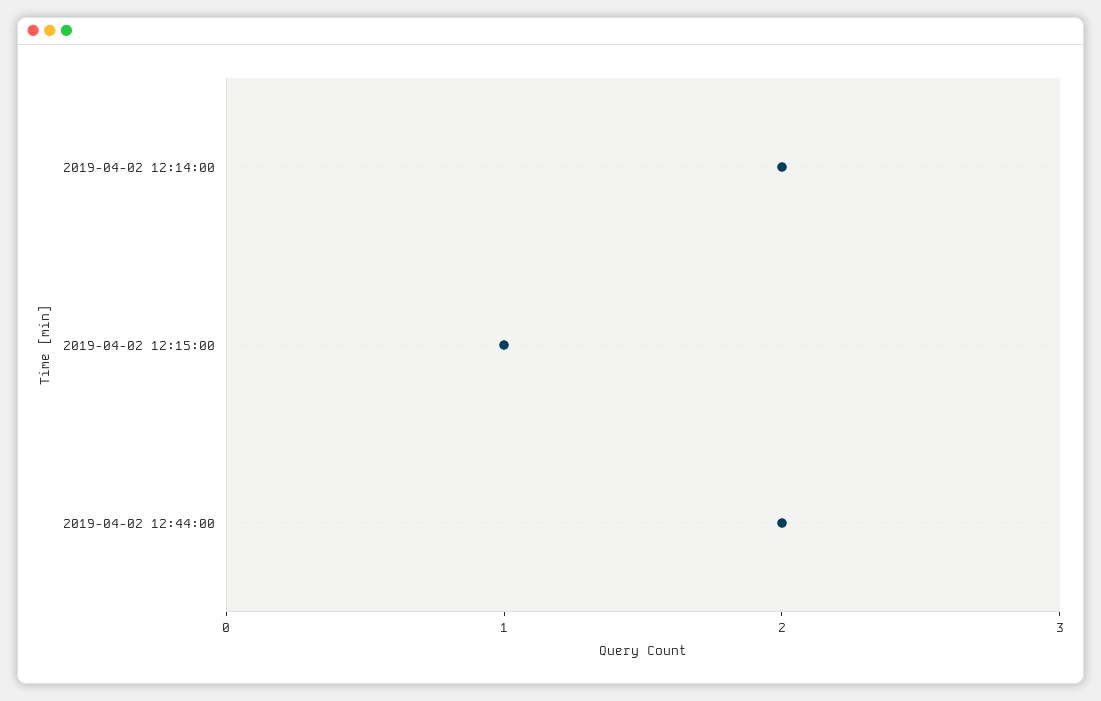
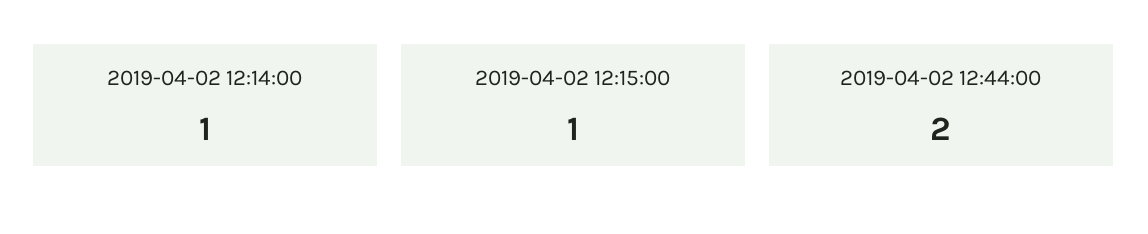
  {
-   "2019-04-02 12:14:00": 2,
+   "2019-04-02 12:14:00": 1,
    "2019-04-02 12:15:00": 1,
    "2019-04-02 12:44:00": 2
  }

